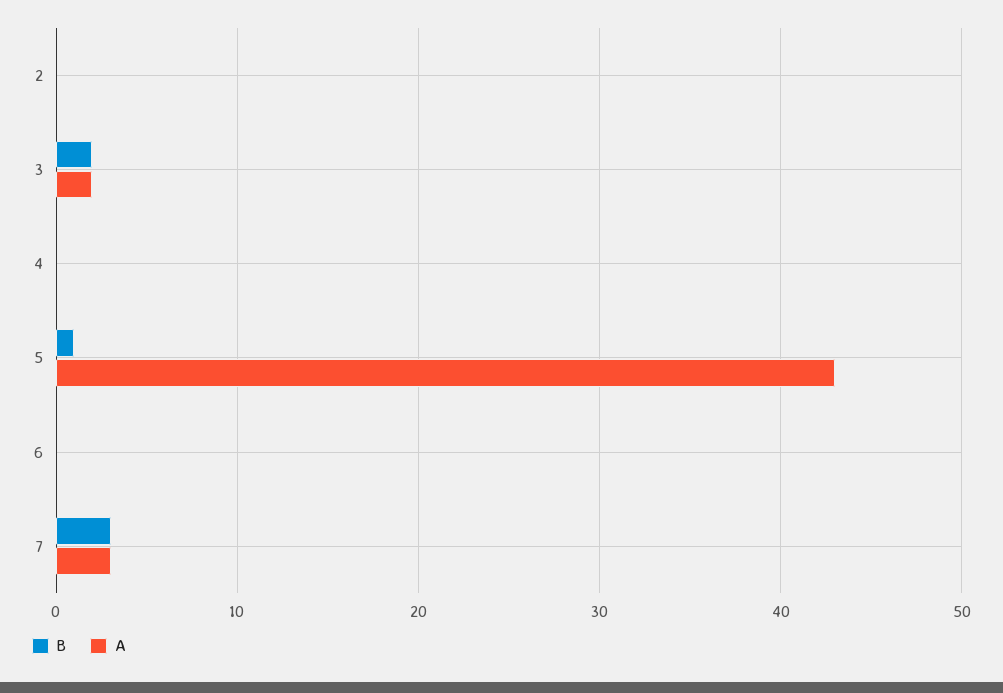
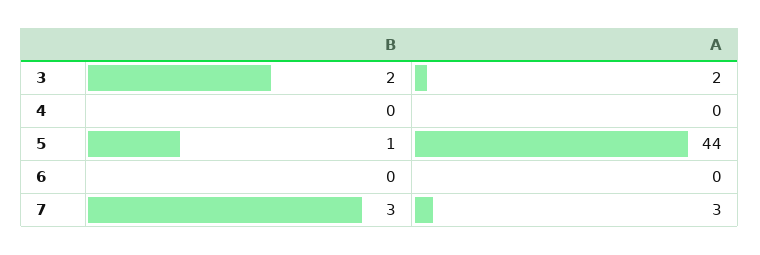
  {
    "B": {
-     "2": 0,
      "3": 2,
      "4": 0,
      "5": 1,
      "6": 0,
      "7": 3
    },
    "A": {
-     "2": 0,
      "3": 2,
      "4": 0,
-     "5": 43,
+     "5": 44,
      "6": 0,
      "7": 3
    }
  }

